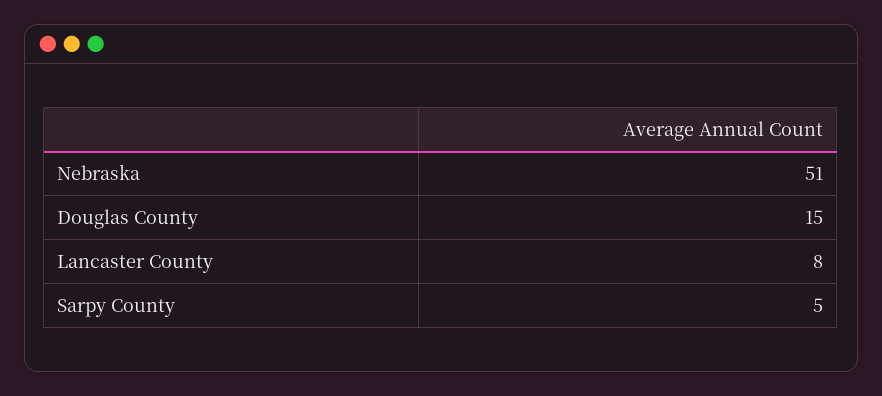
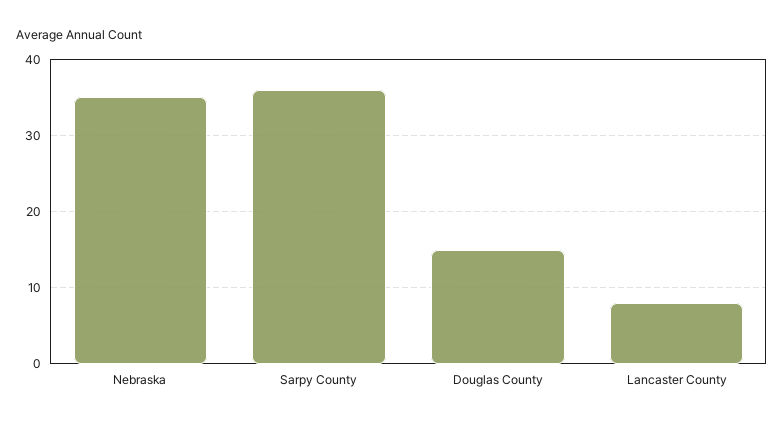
  {
-   "Nebraska": 51,
+   "Nebraska": 35,
    "Douglas County": 15,
    "Lancaster County": 8,
-   "Sarpy County": 5
+   "Sarpy County": 36
  }

